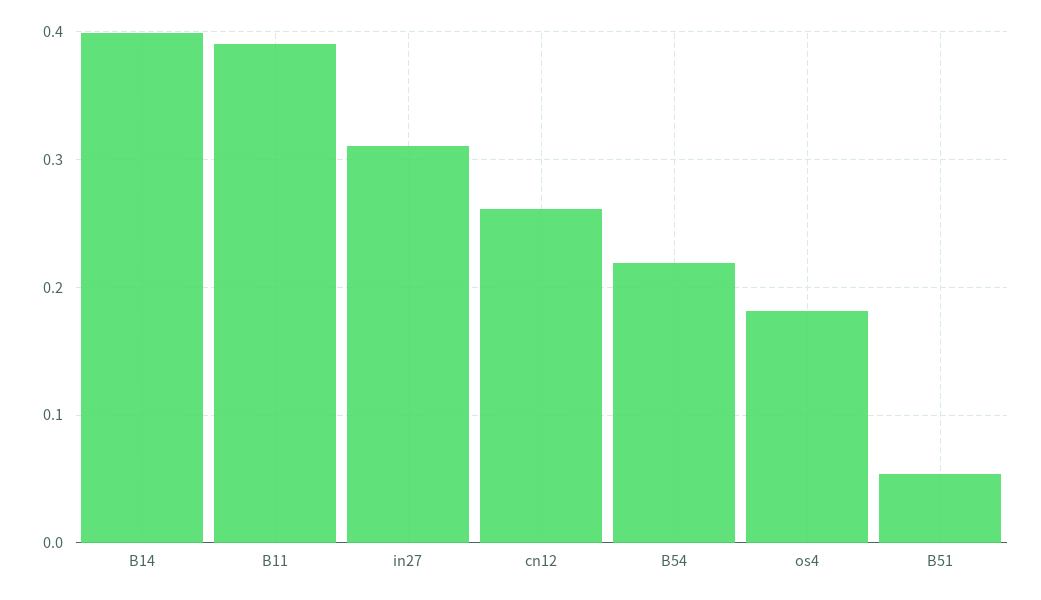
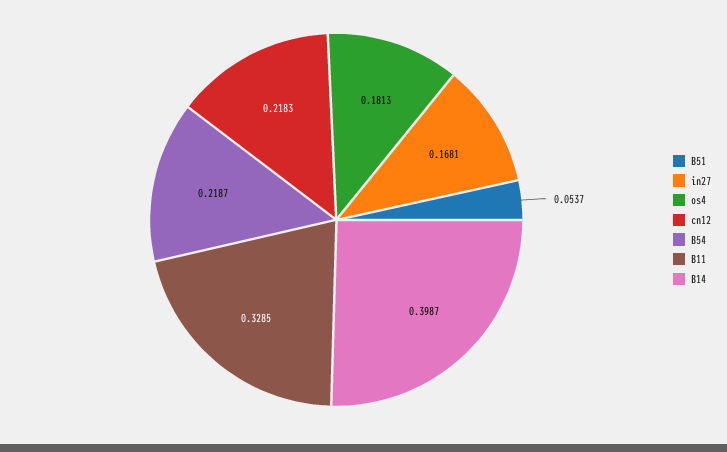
  {
    "B14": 0.3987,
-   "B11": 0.39,
+   "B11": 0.3285,
-   "in27": 0.31,
+   "in27": 0.1681,
-   "cn12": 0.26,
+   "cn12": 0.2183,
    "B54": 0.2187,
    "os4": 0.1813,
    "B51": 0.0537
  }

